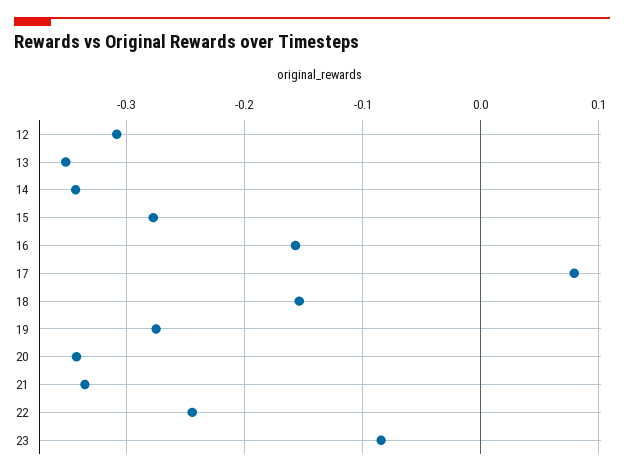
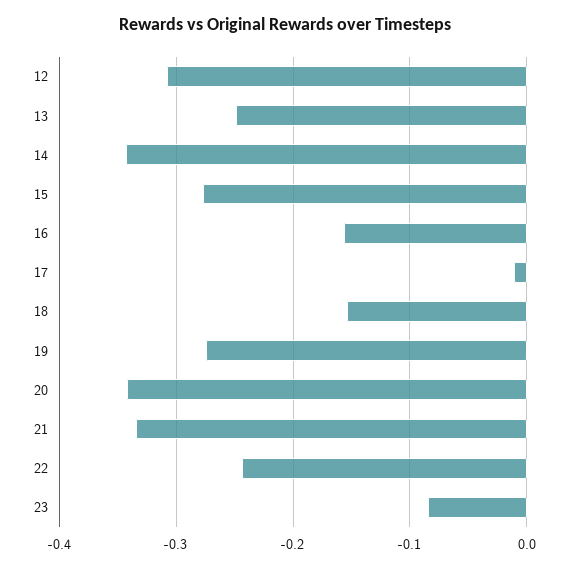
  {
    "12": -0.31,
-   "13": -0.35,
+   "13": -0.25,
    "14": -0.34,
    "15": -0.28,
    "16": -0.16,
-   "17": 0.08,
+   "17": -0.01,
    "18": -0.15,
    "19": -0.27,
    "20": -0.34,
    "21": -0.34,
    "22": -0.24,
    "23": -0.08
  }

